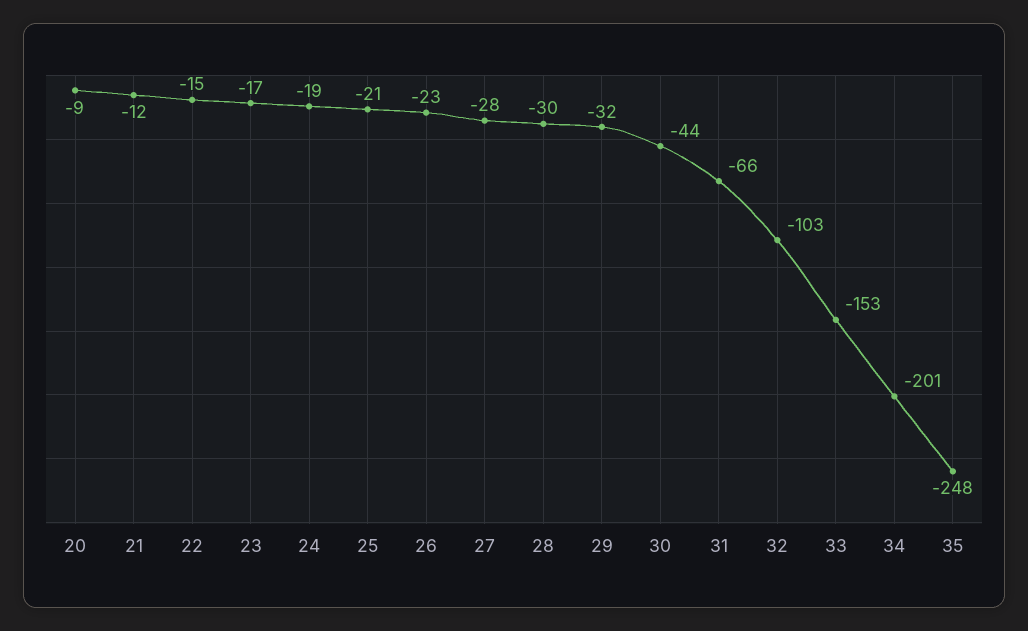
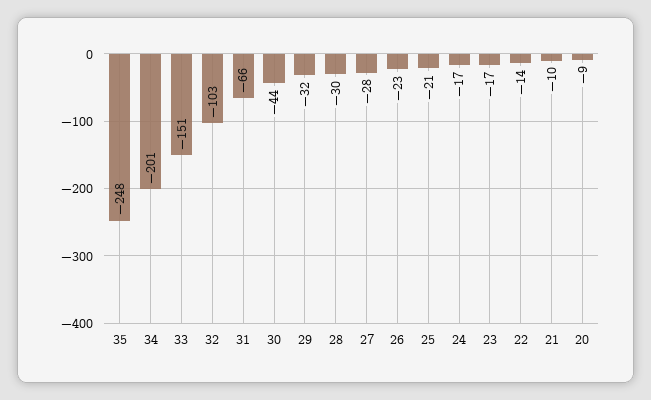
  {
    "20": -9,
-   "21": -12,
+   "21": -10,
-   "22": -15,
+   "22": -14,
    "23": -17,
-   "24": -19,
+   "24": -17,
    "25": -21,
    "26": -23,
    "27": -28,
    "28": -30,
    "29": -32,
    "30": -44,
    "31": -66,
    "32": -103,
-   "33": -153,
+   "33": -151,
    "34": -201,
    "35": -248
  }

